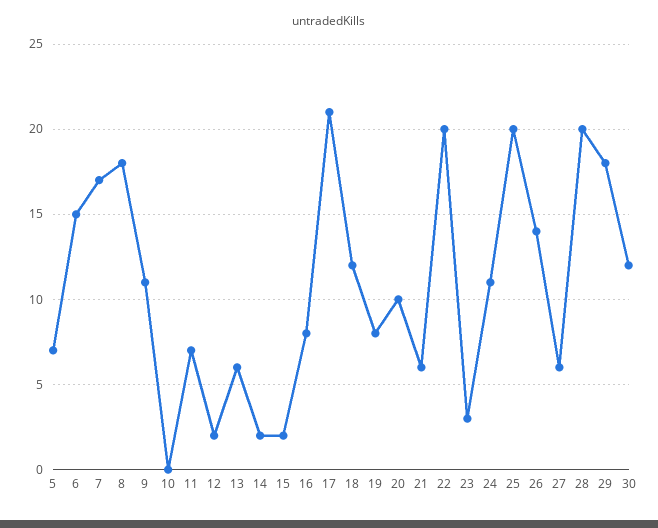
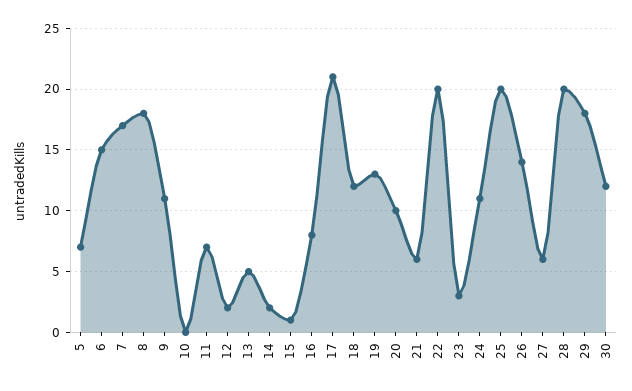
  {
    "5": 7,
    "6": 15,
    "7": 17,
    "8": 18,
    "9": 11,
    "10": 0,
    "11": 7,
    "12": 2,
-   "13": 6,
+   "13": 5,
    "14": 2,
-   "15": 2,
+   "15": 1,
    "16": 8,
    "17": 21,
    "18": 12,
-   "19": 8,
+   "19": 13,
    "20": 10,
    "21": 6,
    "22": 20,
    "23": 3,
    "24": 11,
    "25": 20,
    "26": 14,
    "27": 6,
    "28": 20,
    "29": 18,
    "30": 12
  }

